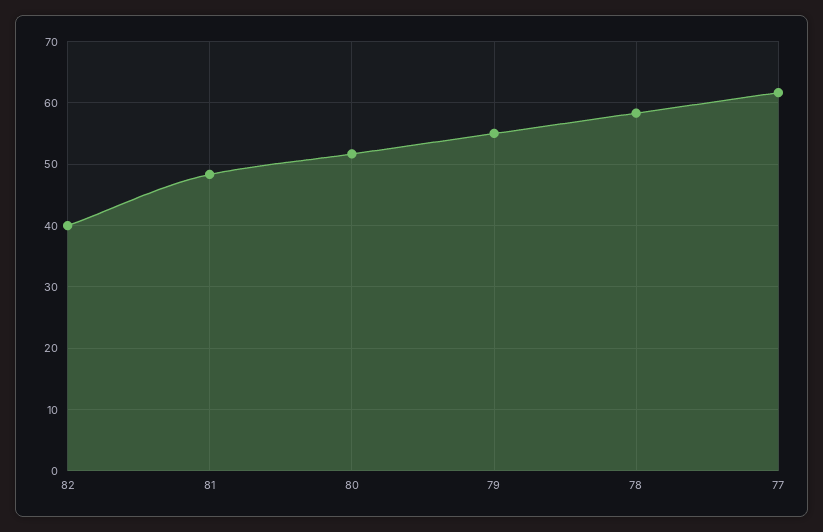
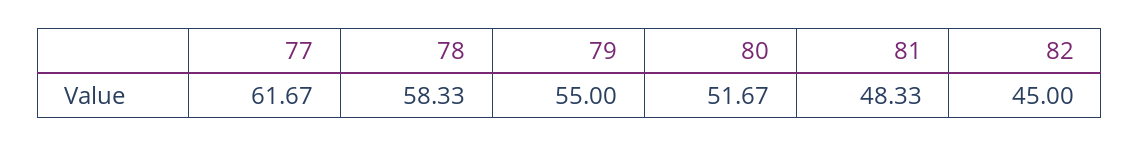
  {
-   "82": 40,
+   "82": 45,
    "81": 48.33,
    "80": 51.67,
    "79": 55,
    "78": 58.33,
    "77": 61.67
  }

